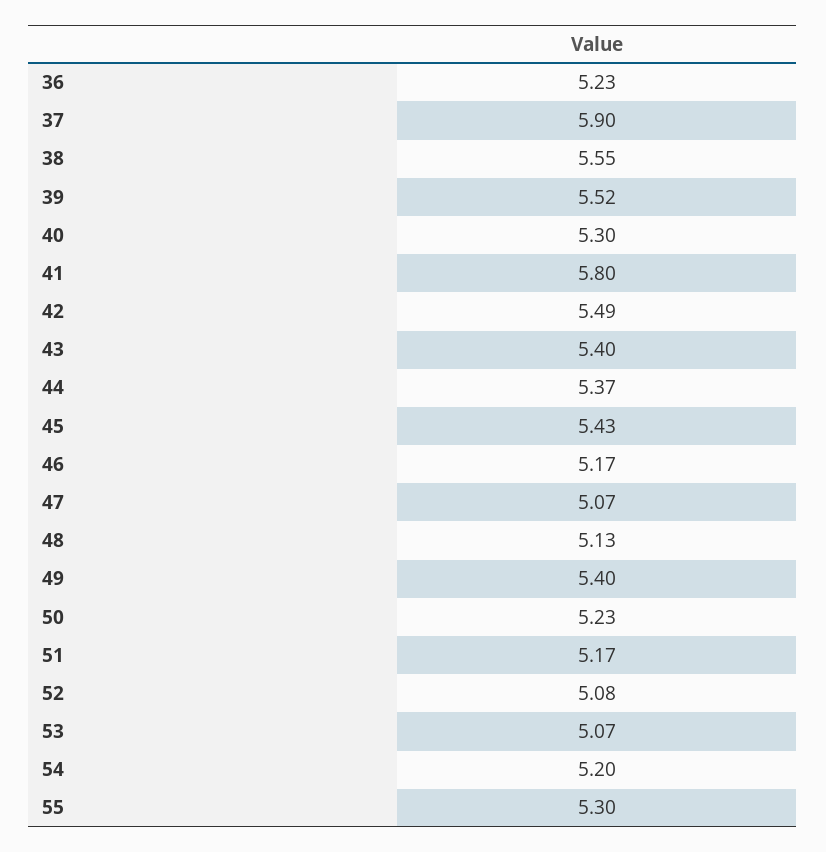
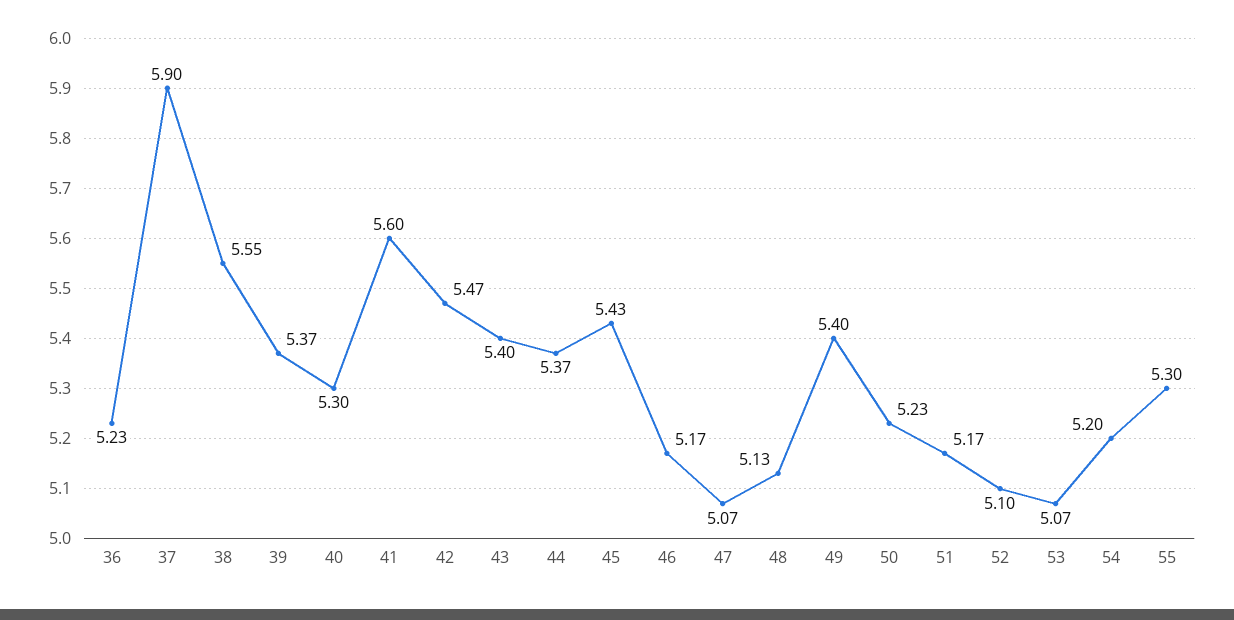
  {
    "36": 5.23,
    "37": 5.9,
    "38": 5.55,
-   "39": 5.52,
+   "39": 5.37,
    "40": 5.3,
-   "41": 5.8,
+   "41": 5.6,
-   "42": 5.49,
+   "42": 5.47,
    "43": 5.4,
    "44": 5.37,
    "45": 5.43,
    "46": 5.17,
    "47": 5.07,
    "48": 5.13,
    "49": 5.4,
    "50": 5.23,
    "51": 5.17,
-   "52": 5.08,
+   "52": 5.1,
    "53": 5.07,
    "54": 5.2,
    "55": 5.3
  }

